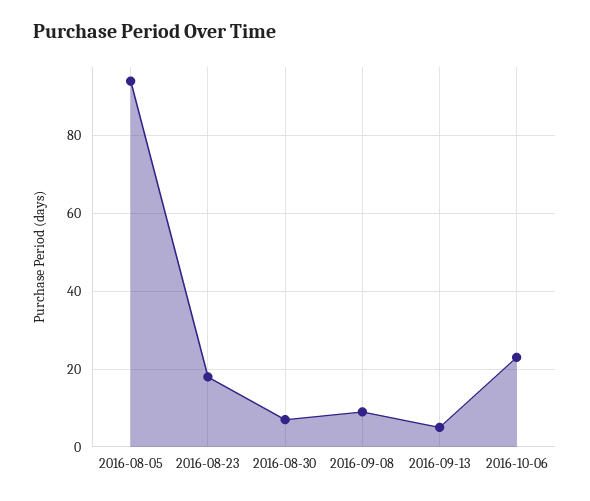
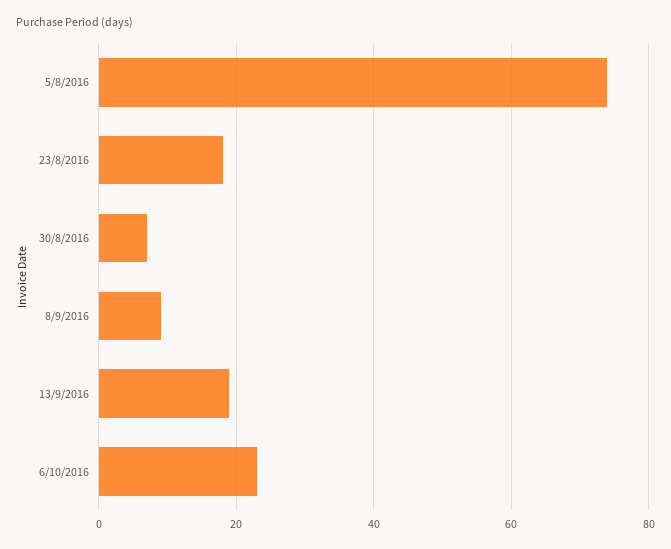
  {
-   "2016-08-05": 95,
+   "2016-08-05": 75,
    "2016-08-23": 20,
    "2016-08-30": 5,
    "2016-09-08": 10,
-   "2016-09-13": 5,
+   "2016-09-13": 20,
    "2016-10-06": 25
  }

